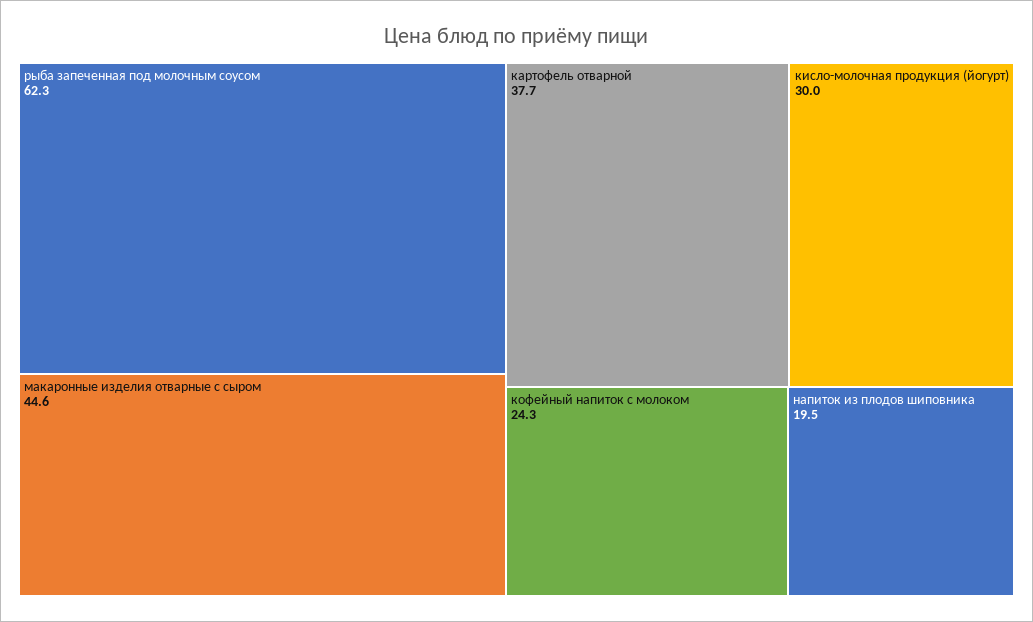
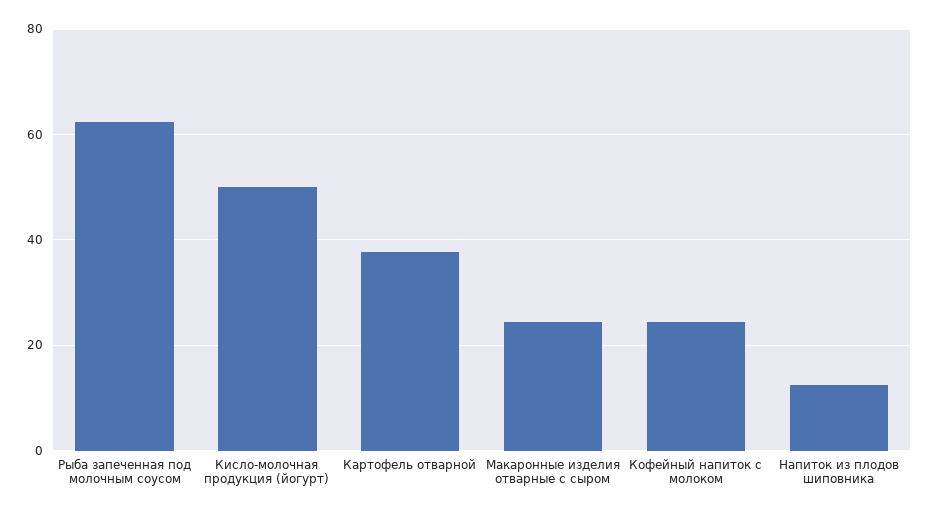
  {
    "рыба запеченная под молочным соусом": 62.3,
-   "макаронные изделия отварные с сыром": 44.6,
+   "макаронные изделия отварные с сыром": 24,
    "картофель отварной": 37.7,
-   "кисло-молочная продукция (йогурт)": 30,
+   "кисло-молочная продукция (йогурт)": 50,
    "кофейный напиток с молоком": 24.3,
-   "напиток из плодов шиповника": 19.5
+   "напиток из плодов шиповника": 12
  }

